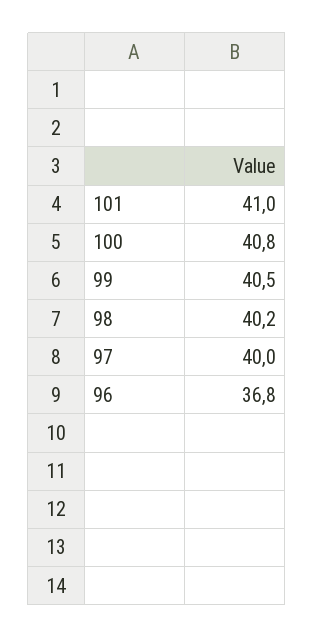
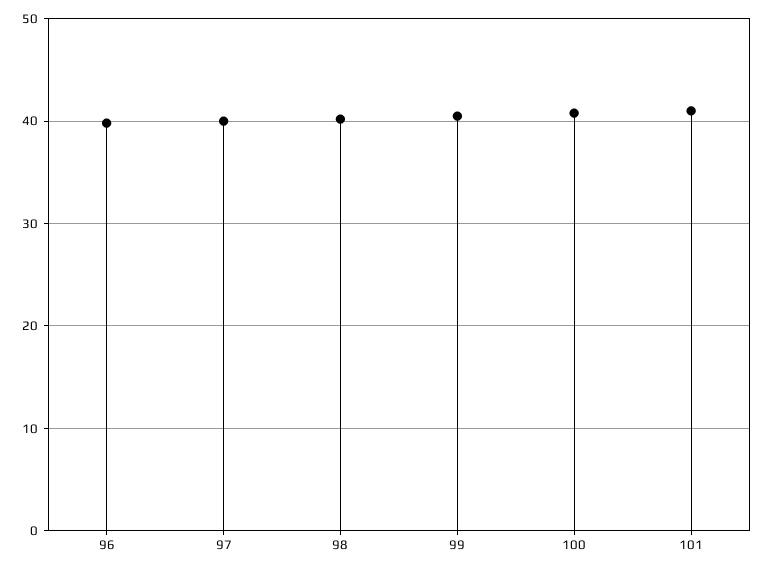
  {
    "101": 41,
    "100": 40.8,
    "99": 40.5,
    "98": 40.2,
    "97": 40,
-   "96": 36.8
+   "96": 40
  }

